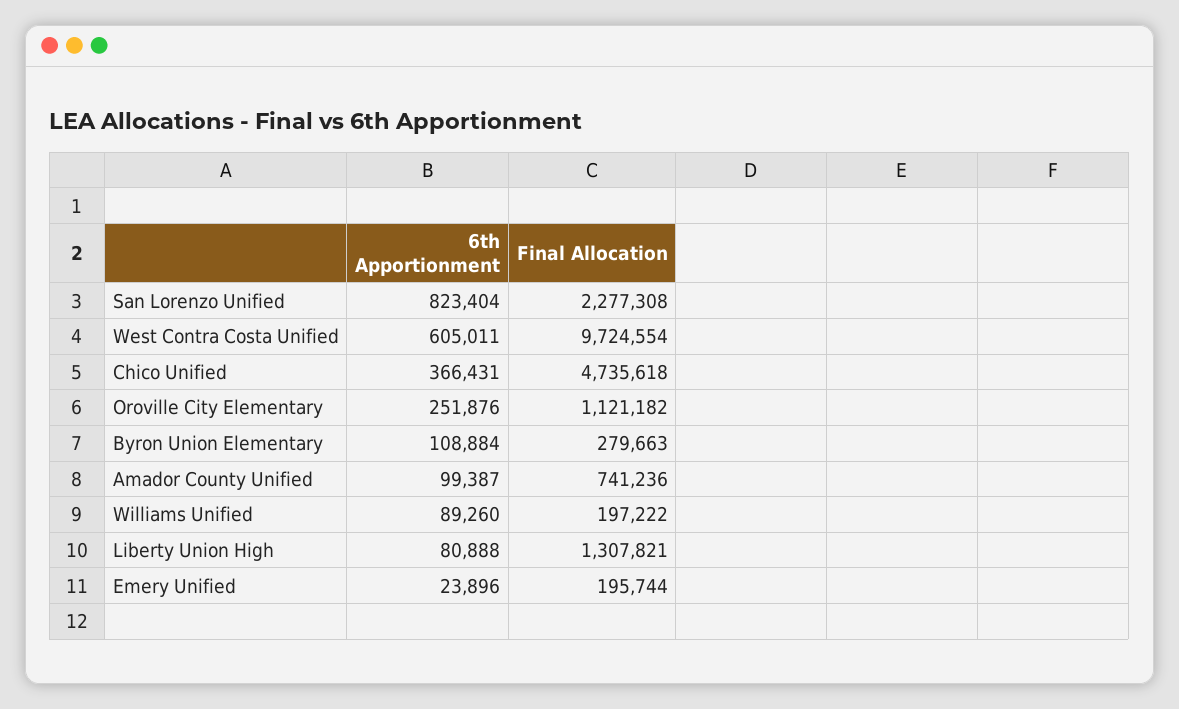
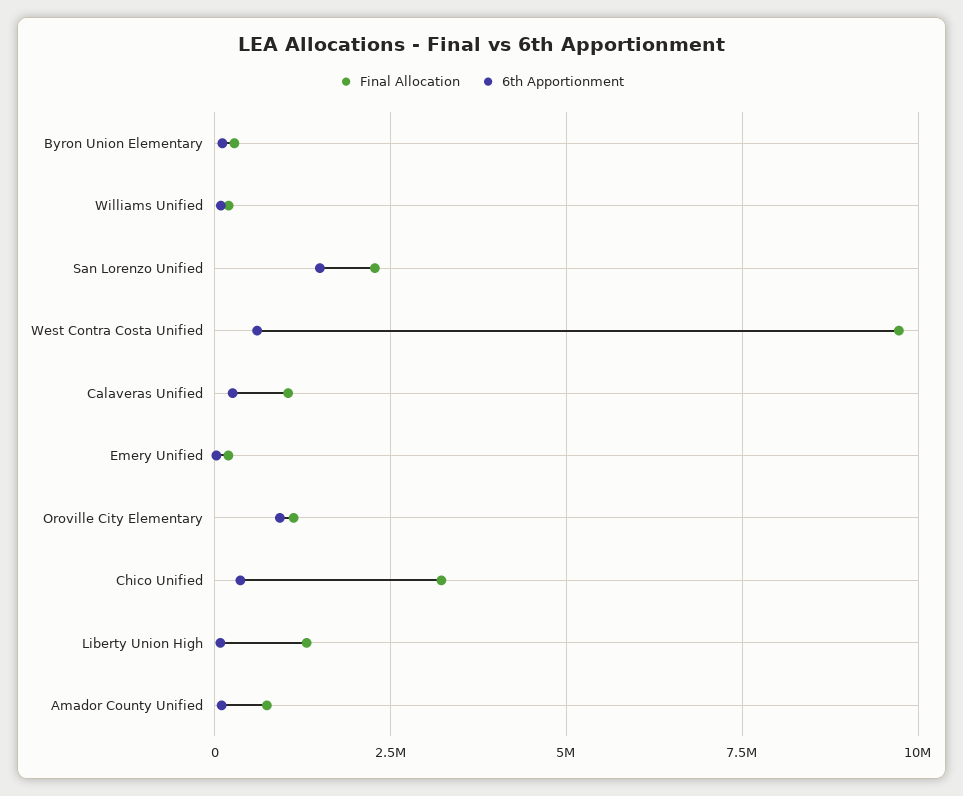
  {
    "6th Apportionment": {
-     "San Lorenzo Unified": 823404,
+     "San Lorenzo Unified": 1500000,
      "West Contra Costa Unified": 605011,
      "Chico Unified": 366431,
-     "Oroville City Elementary": 251876,
+     "Oroville City Elementary": 1000000,
      "Byron Union Elementary": 108884,
      "Amador County Unified": 99387,
      "Williams Unified": 89260,
      "Liberty Union High": 80888,
-     "Emery Unified": 23896
+     "Emery Unified": 23896,
+     "Calaveras Unified": 250000
    },
    "Final Allocation": {
      "San Lorenzo Unified": 2277308,
      "West Contra Costa Unified": 9724554,
-     "Chico Unified": 4735618,
+     "Chico Unified": 3250000,
      "Oroville City Elementary": 1121182,
      "Byron Union Elementary": 279663,
      "Amador County Unified": 741236,
      "Williams Unified": 197222,
      "Liberty Union High": 1307821,
-     "Emery Unified": 195744
+     "Emery Unified": 195744,
+     "Calaveras Unified": 1000000
    }
  }

